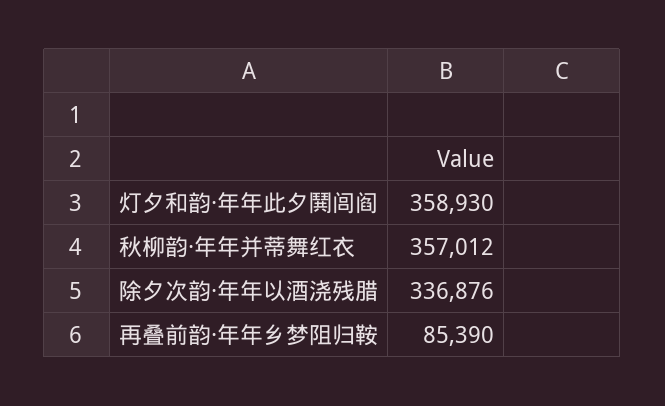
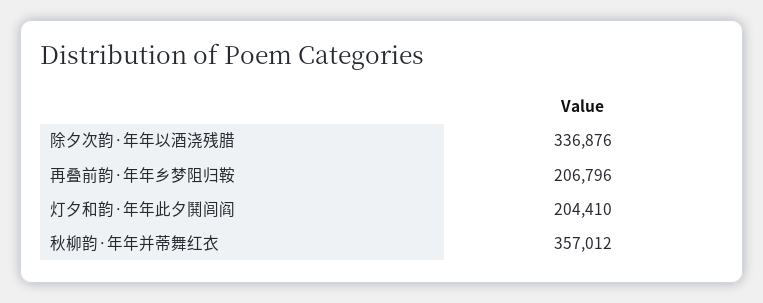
  {
-   "灯夕和韵·年年此夕鬨闾阎": 358930,
+   "灯夕和韵·年年此夕鬨闾阎": 204410,
    "秋柳韵·年年并蒂舞红衣": 357012,
    "除夕次韵·年年以酒浇残腊": 336876,
-   "再叠前韵·年年乡梦阻归鞍": 85390
+   "再叠前韵·年年乡梦阻归鞍": 206796
  }

